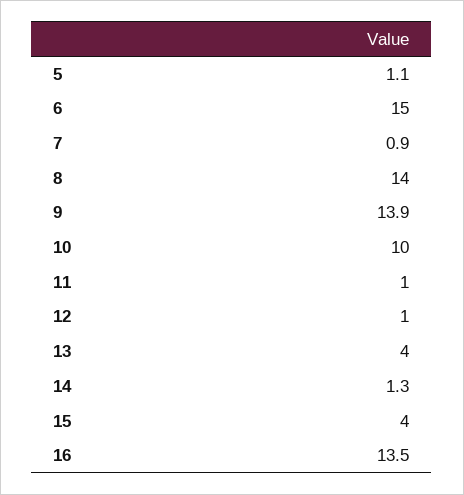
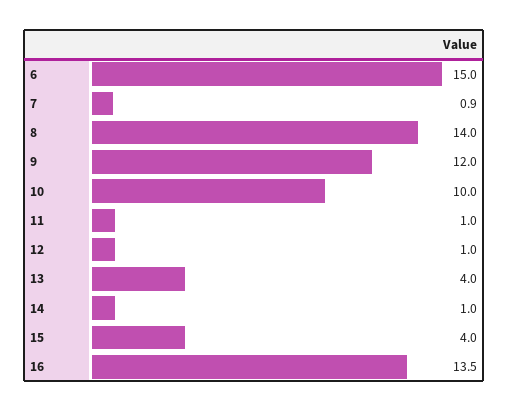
  {
-   "5": 1.1,
    "6": 15,
    "7": 0.9,
    "8": 14,
-   "9": 13.9,
+   "9": 12,
    "10": 10,
    "11": 1,
    "12": 1,
    "13": 4,
-   "14": 1.3,
+   "14": 1,
    "15": 4,
    "16": 13.5
  }

